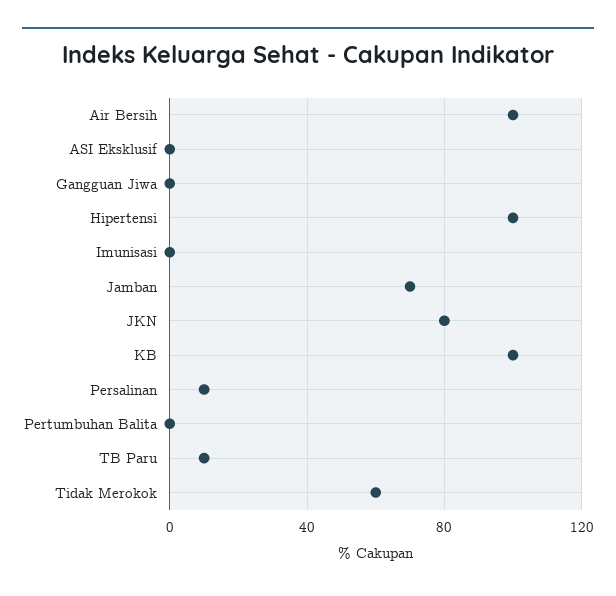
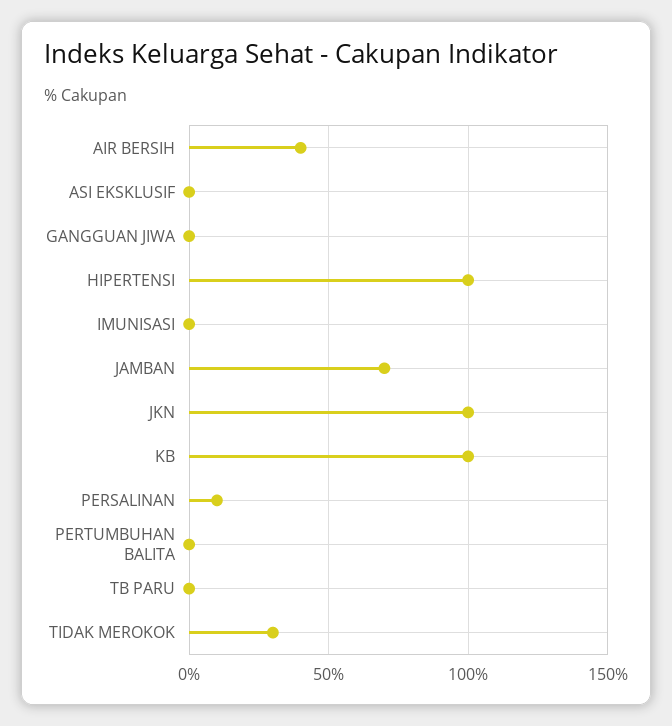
  {
-   "Air Bersih": 100,
+   "Air Bersih": 40,
    "ASI Eksklusif": 0,
    "Gangguan Jiwa": 0,
    "Hipertensi": 100,
    "Imunisasi": 0,
    "Jamban": 70,
-   "JKN": 80,
+   "JKN": 100,
    "KB": 100,
    "Persalinan": 10,
    "Pertumbuhan Balita": 0,
-   "TB Paru": 10,
+   "TB Paru": 0,
-   "Tidak Merokok": 60
+   "Tidak Merokok": 30
  }

